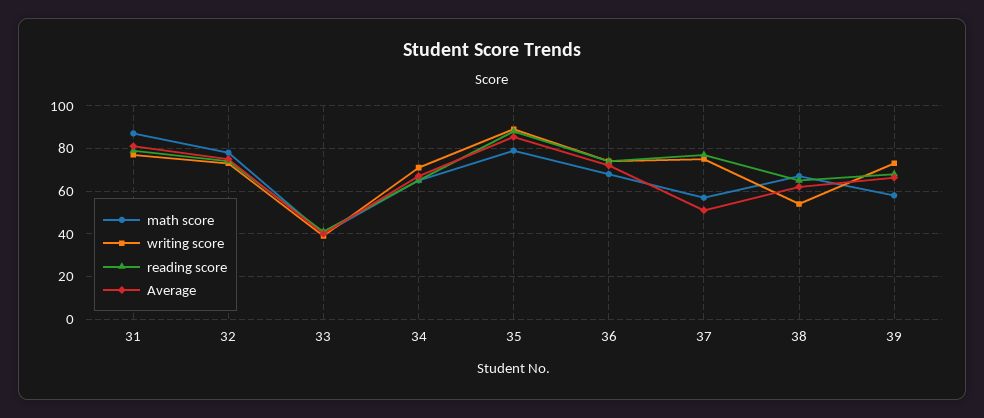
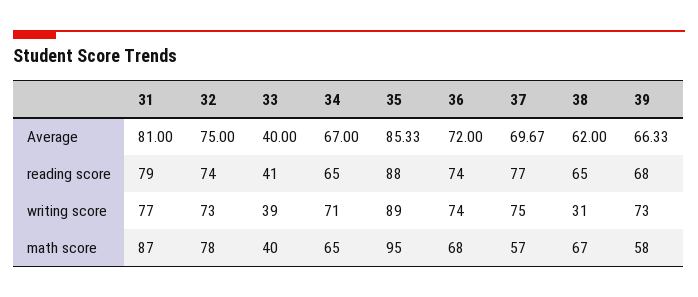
  {
    "math score": {
      "31": 87,
      "32": 78,
      "33": 40,
      "34": 65,
-     "35": 80,
+     "35": 95,
      "36": 68,
      "37": 57,
      "38": 67,
      "39": 58
    },
    "writing score": {
      "31": 77,
      "32": 73,
      "33": 39,
      "34": 71,
      "35": 89,
      "36": 74,
      "37": 75,
-     "38": 55,
+     "38": 31,
      "39": 73
    },
    "reading score": {
      "31": 79,
      "32": 74,
      "33": 41,
      "34": 65,
      "35": 88,
      "36": 74,
      "37": 77,
      "38": 65,
      "39": 68
    },
    "Average": {
      "31": 81,
      "32": 75,
      "33": 40,
      "34": 67,
      "35": 85.33,
      "36": 72,
-     "37": 50,
+     "37": 69.67,
      "38": 62,
      "39": 66.33
    }
  }

